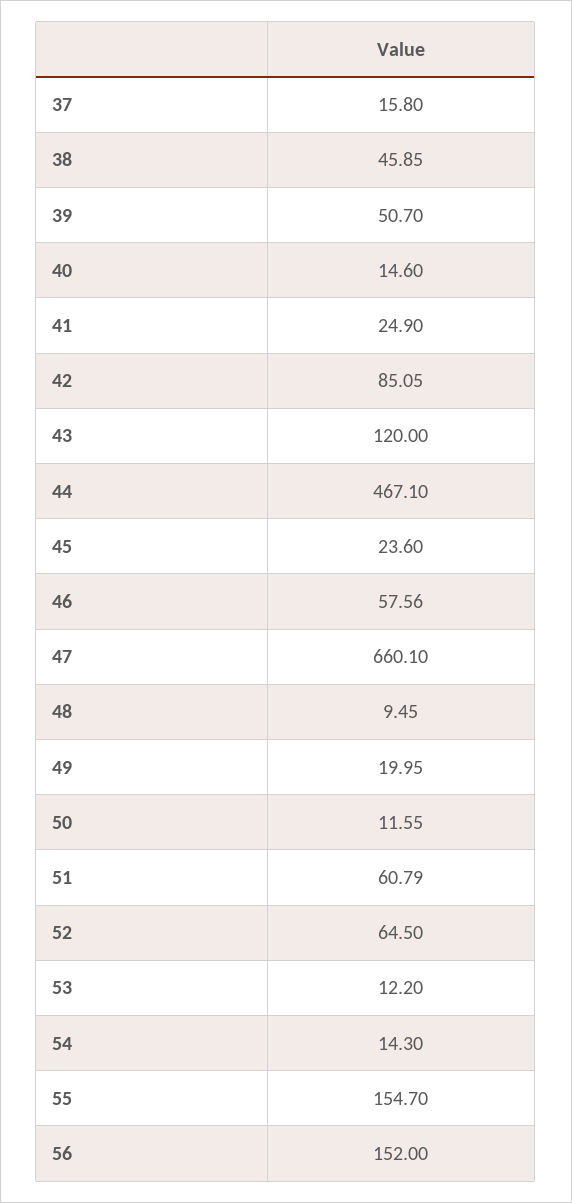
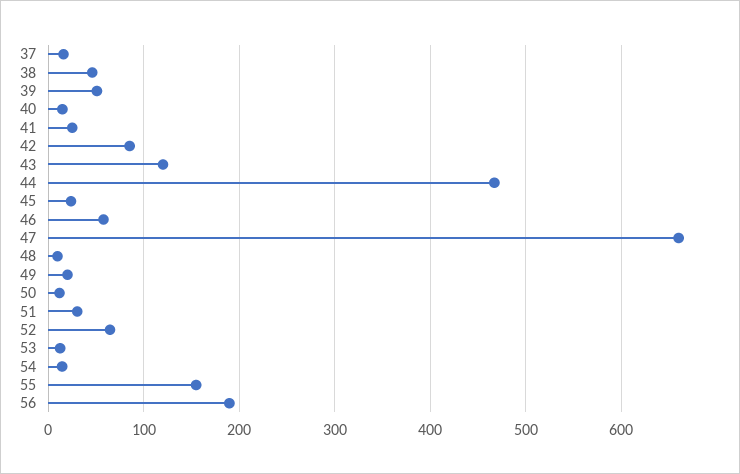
  {
    "37": 15.8,
    "38": 45.85,
    "39": 50.7,
    "40": 14.6,
    "41": 24.9,
    "42": 85.05,
    "43": 120,
    "44": 467.1,
    "45": 23.6,
    "46": 57.56,
    "47": 660.1,
    "48": 9.45,
    "49": 19.95,
    "50": 11.55,
-   "51": 60.79,
+   "51": 30,
    "52": 64.5,
    "53": 12.2,
    "54": 14.3,
    "55": 154.7,
-   "56": 152
+   "56": 190
  }

